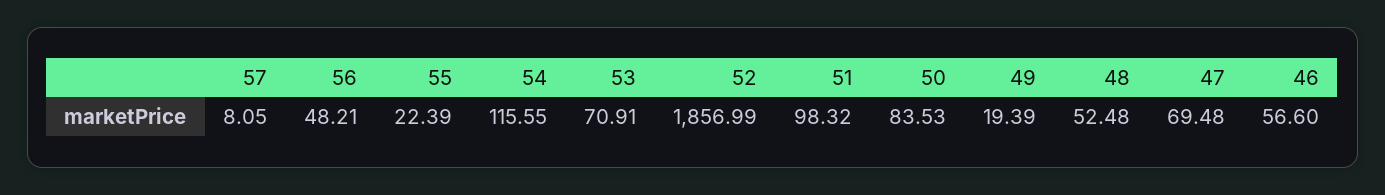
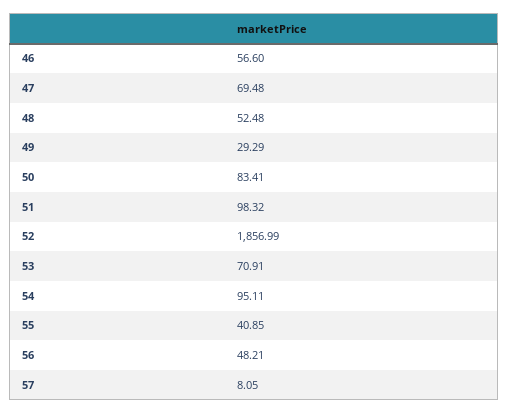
  {
    "57": 8.05,
    "56": 48.21,
-   "55": 22.39,
+   "55": 40.85,
-   "54": 115.55,
+   "54": 95.11,
    "53": 70.91,
    "52": 1856.99,
    "51": 98.32,
-   "50": 83.53,
+   "50": 83.41,
-   "49": 19.39,
+   "49": 29.29,
    "48": 52.48,
    "47": 69.48,
    "46": 56.6
  }

